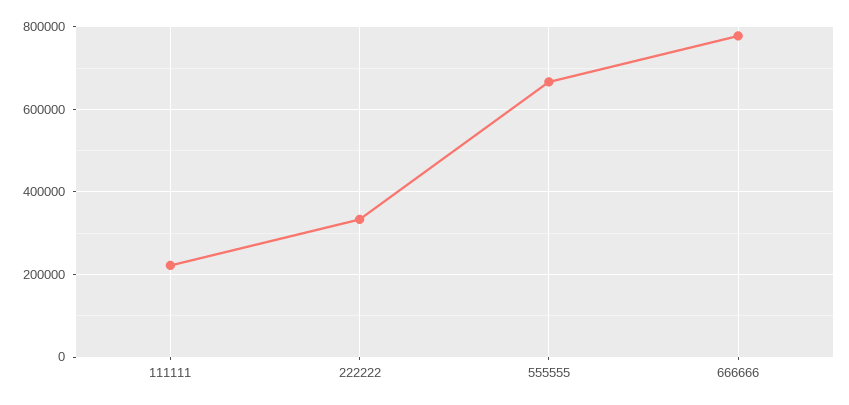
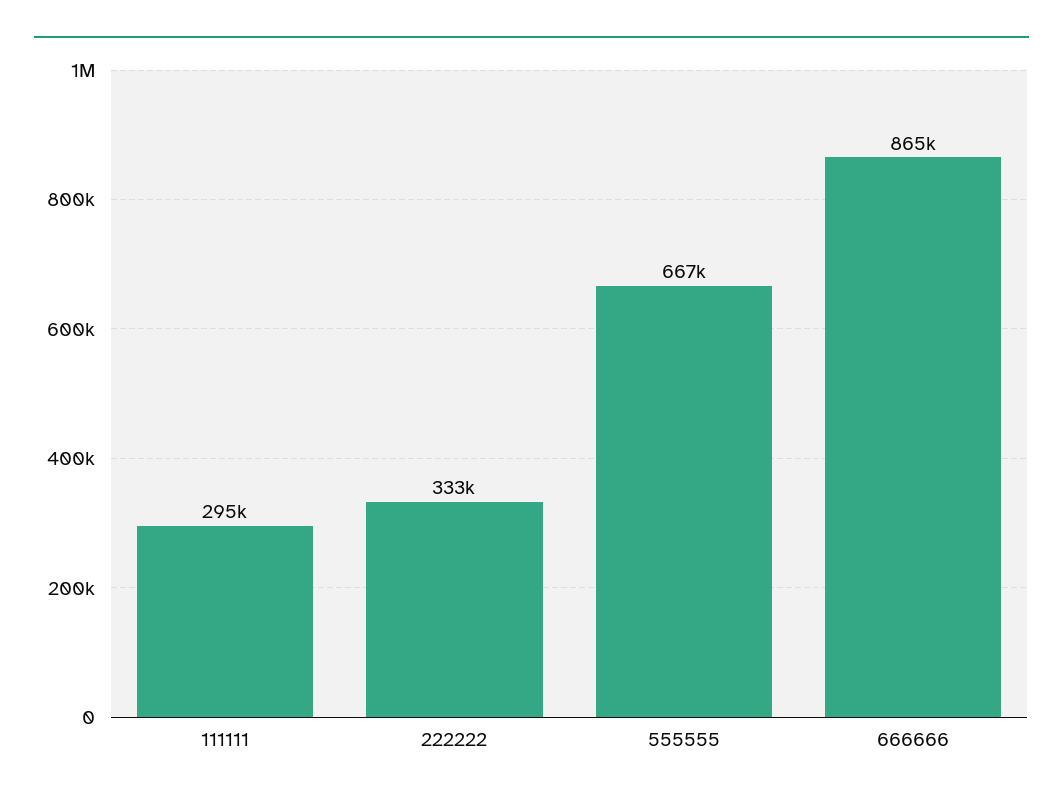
  {
-   "111111": 220000,
+   "111111": 295000,
    "222222": 333000,
    "555555": 667000,
-   "666666": 780000
+   "666666": 865000
  }

